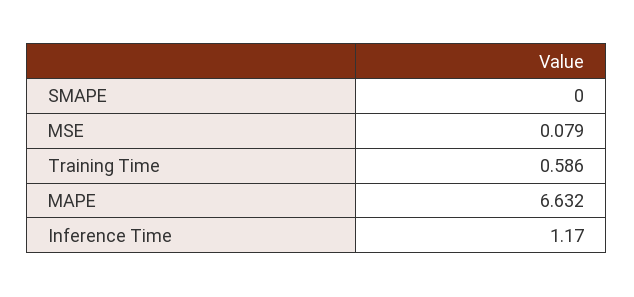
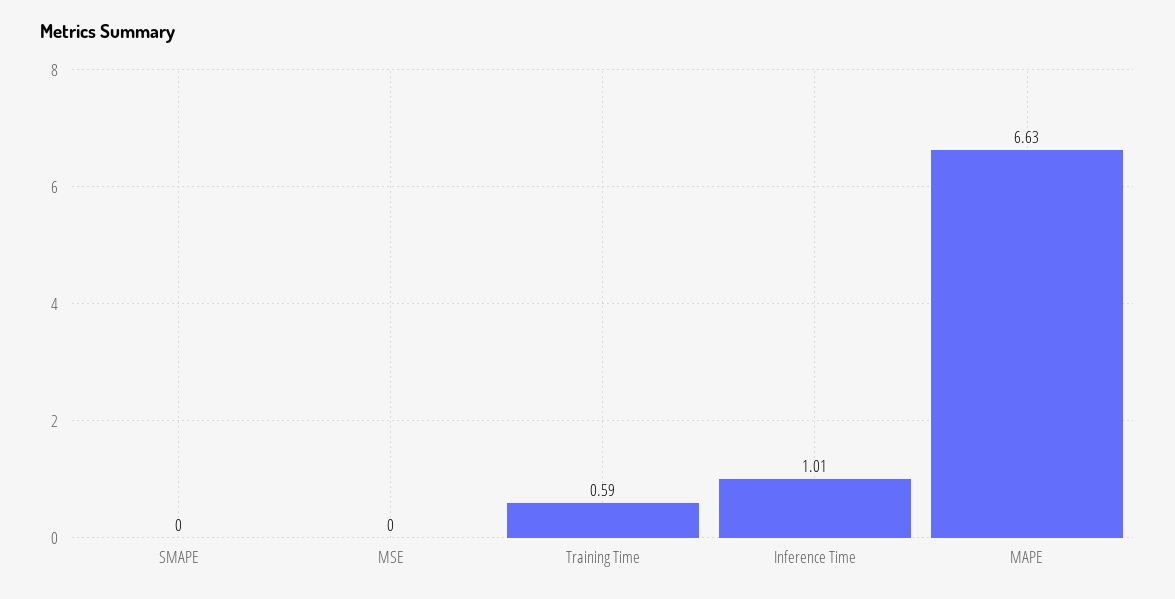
  {
    "SMAPE": 0,
-   "MSE": 0.079,
+   "MSE": 0,
    "Training Time": 0.586,
    "MAPE": 6.632,
-   "Inference Time": 1.17
+   "Inference Time": 1.01
  }

